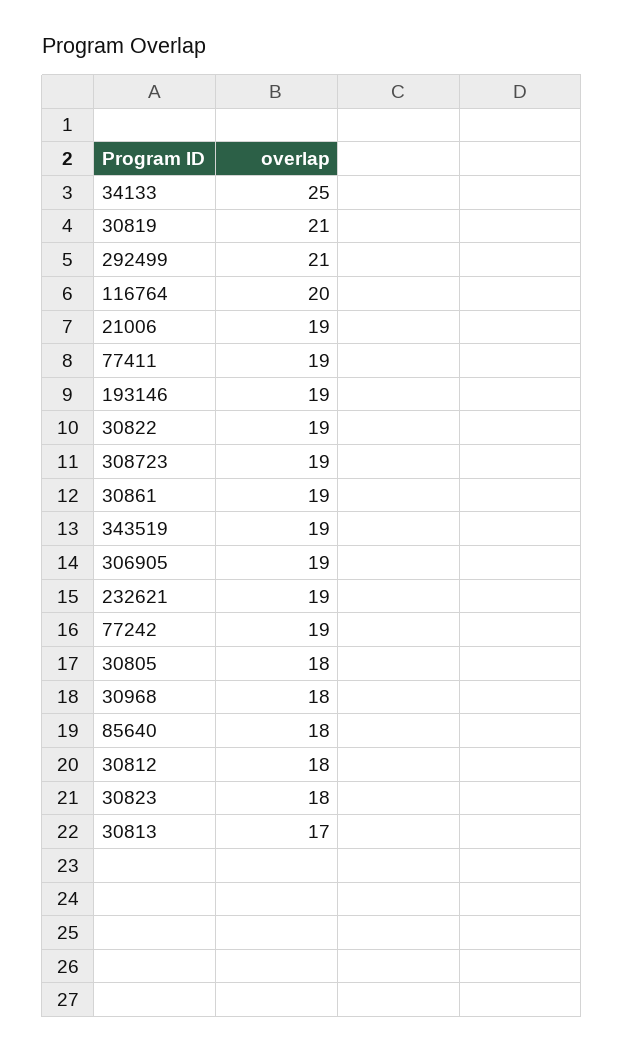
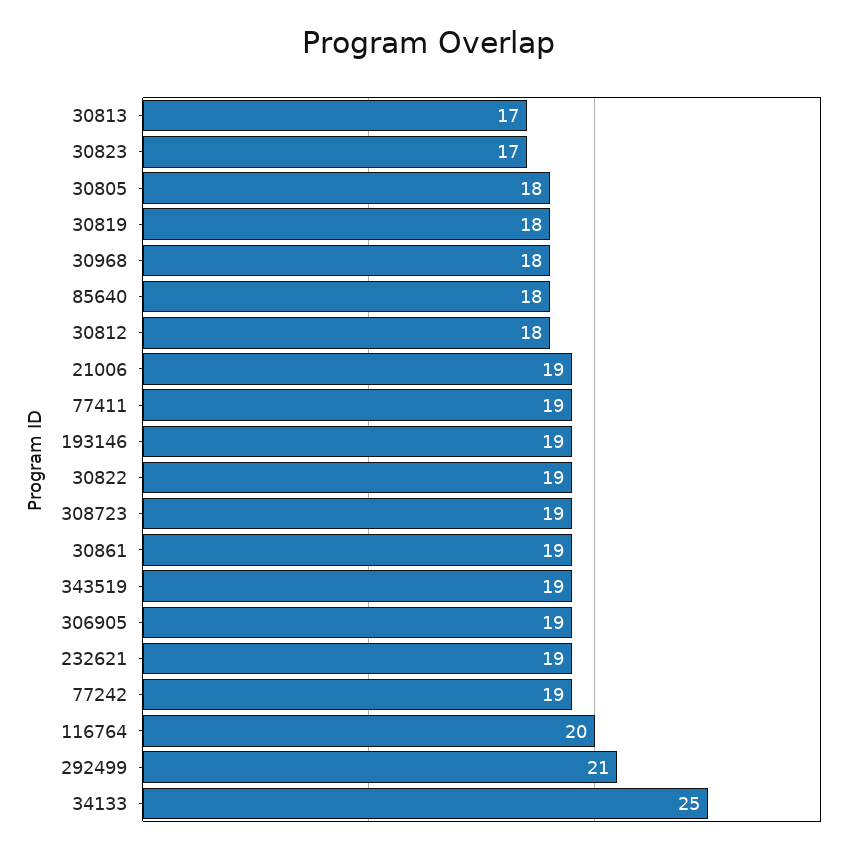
  {
    "34133": 25,
-   "30819": 21,
+   "30819": 18,
    "292499": 21,
    "116764": 20,
    "21006": 19,
    "77411": 19,
    "193146": 19,
    "30822": 19,
    "308723": 19,
    "30861": 19,
    "343519": 19,
    "306905": 19,
    "232621": 19,
    "77242": 19,
    "30805": 18,
    "30968": 18,
    "85640": 18,
    "30812": 18,
-   "30823": 18,
+   "30823": 17,
    "30813": 17
  }

